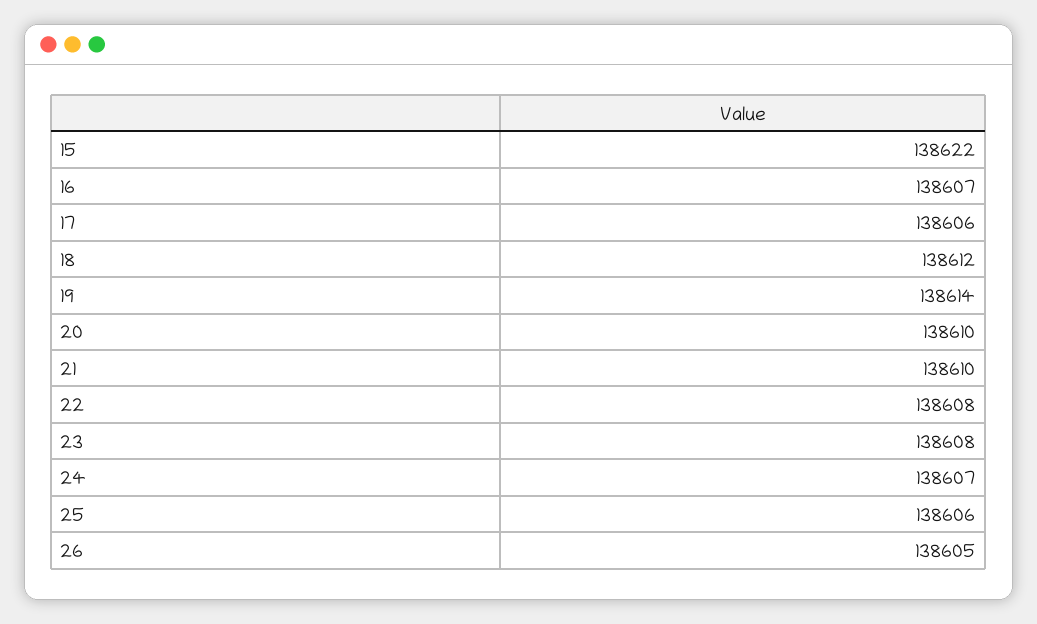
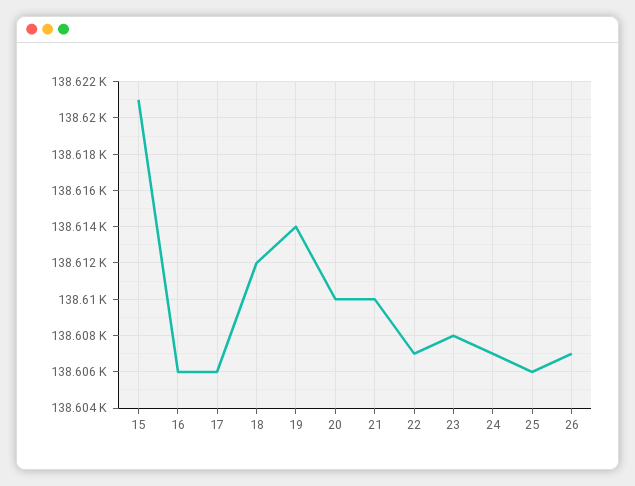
  {
-   "15": 138622,
+   "15": 138621,
-   "16": 138607,
+   "16": 138606,
    "17": 138606,
    "18": 138612,
    "19": 138614,
    "20": 138610,
    "21": 138610,
-   "22": 138608,
+   "22": 138607,
    "23": 138608,
    "24": 138607,
    "25": 138606,
-   "26": 138605
+   "26": 138607
  }

